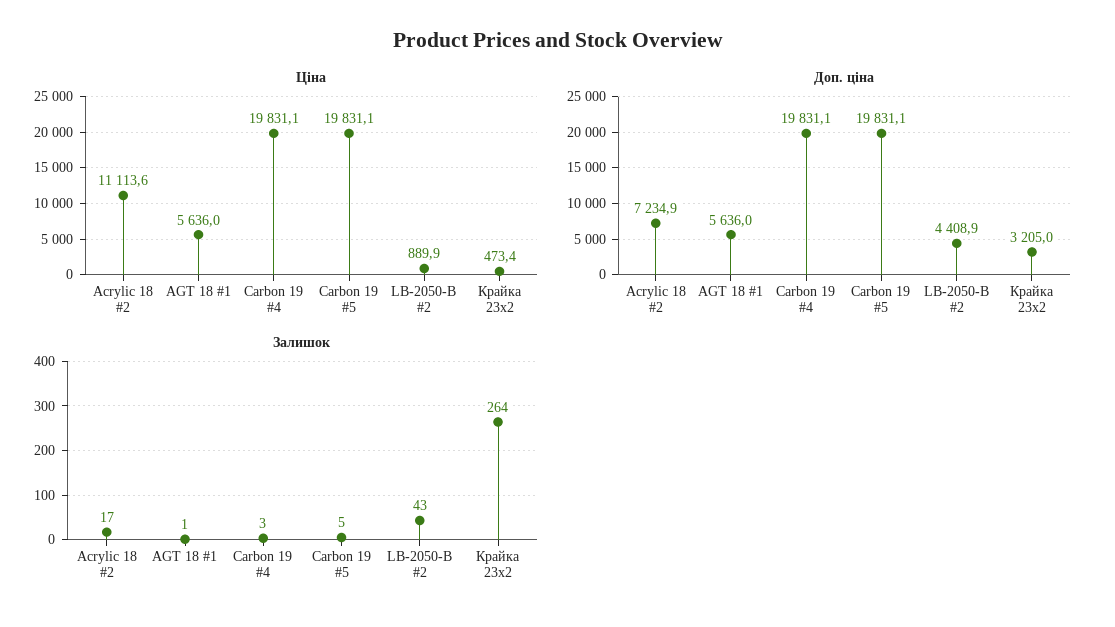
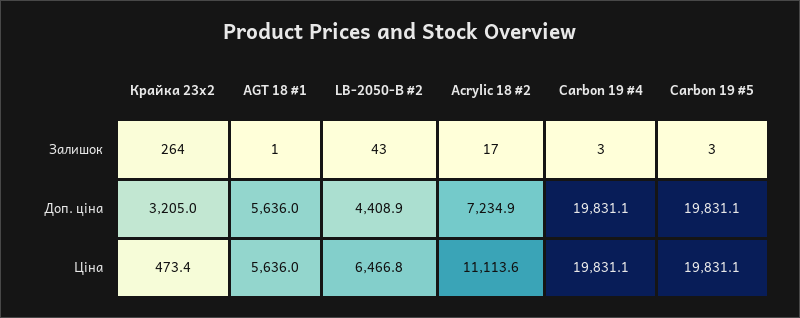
  {
    "Ціна": {
      "Acrylic 18 #2": 11113.6,
      "AGT 18 #1": 5636,
      "Carbon 19 #4": 19831.1,
      "Carbon 19 #5": 19831.1,
-     "LB-2050-В #2": 889.9,
+     "LB-2050-В #2": 6466.8,
      "Крайка 23x2": 473.4
    },
    "Доп. ціна": {
      "Acrylic 18 #2": 7234.9,
      "AGT 18 #1": 5636,
      "Carbon 19 #4": 19831.1,
      "Carbon 19 #5": 19831.1,
      "LB-2050-В #2": 4408.9,
      "Крайка 23x2": 3205
    },
    "Залишок": {
      "Acrylic 18 #2": 17,
      "AGT 18 #1": 1,
      "Carbon 19 #4": 3,
-     "Carbon 19 #5": 5,
+     "Carbon 19 #5": 3,
      "LB-2050-В #2": 43,
      "Крайка 23x2": 264
    }
  }

